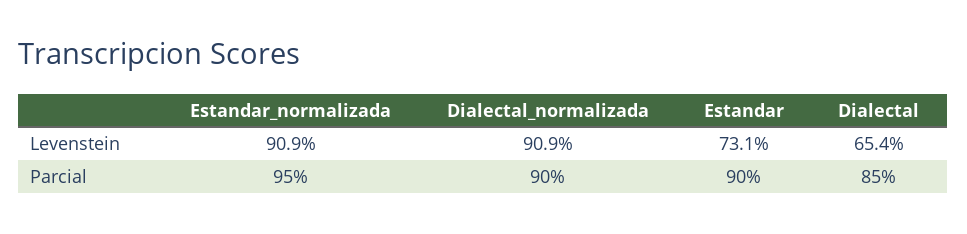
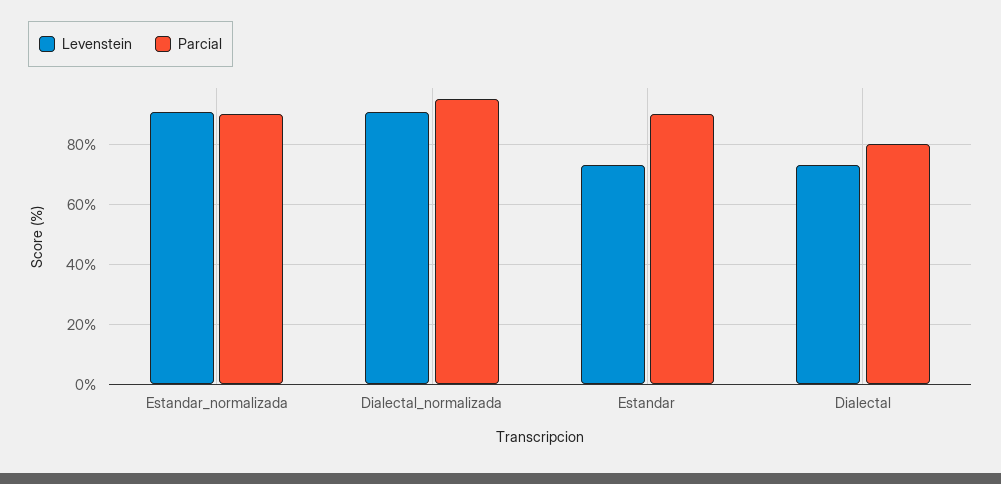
  {
    "Levenstein": {
      "Estandar_normalizada": 90.9,
      "Dialectal_normalizada": 90.9,
      "Estandar": 73.1,
-     "Dialectal": 65.4
+     "Dialectal": 72.5
    },
    "Parcial": {
-     "Estandar_normalizada": 95,
+     "Estandar_normalizada": 90,
-     "Dialectal_normalizada": 90,
+     "Dialectal_normalizada": 95,
      "Estandar": 90,
-     "Dialectal": 85
+     "Dialectal": 80
    }
  }

